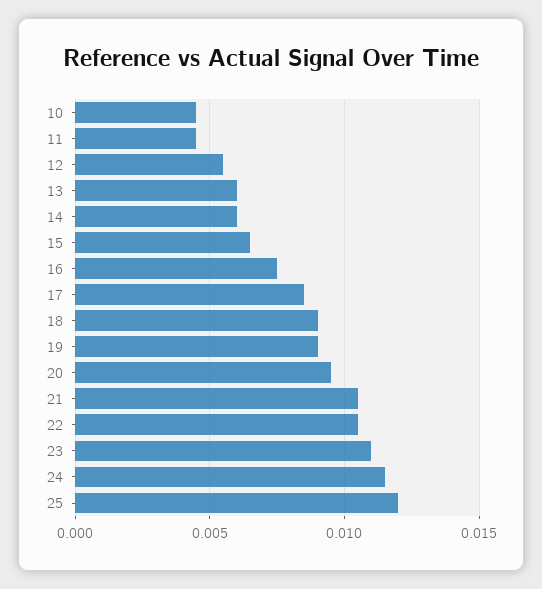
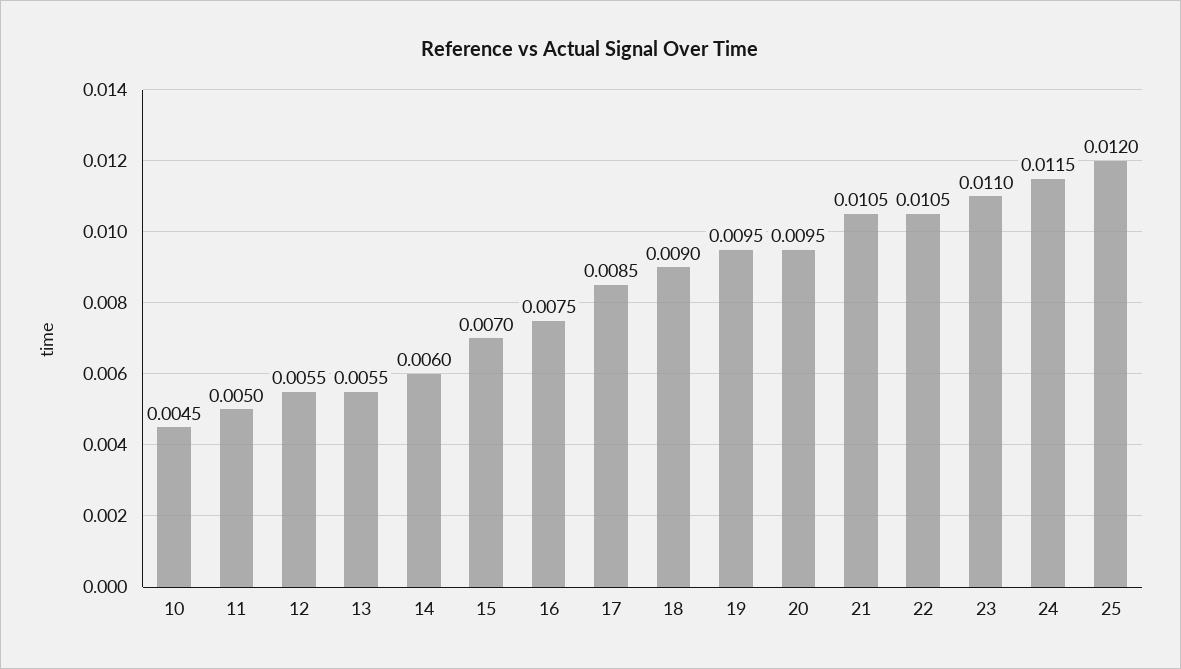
  {
    "10": 0.0045,
-   "11": 0.0045,
+   "11": 0.005,
    "12": 0.0055,
-   "13": 0.006,
+   "13": 0.0055,
    "14": 0.006,
-   "15": 0.0065,
+   "15": 0.007,
    "16": 0.0075,
    "17": 0.0085,
    "18": 0.009,
-   "19": 0.009,
+   "19": 0.0095,
    "20": 0.0095,
    "21": 0.0105,
    "22": 0.0105,
    "23": 0.011,
    "24": 0.0115,
    "25": 0.012
  }

